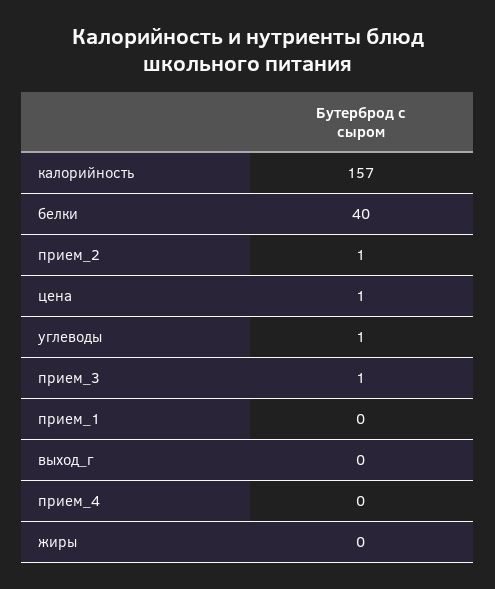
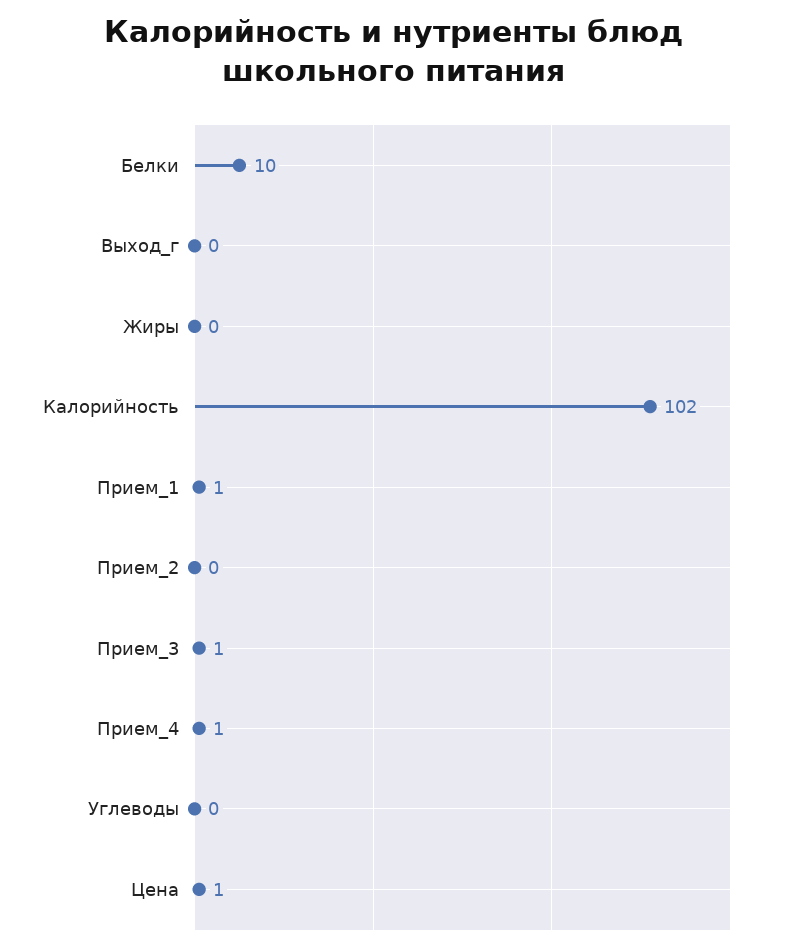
  {
-   "калорийность": 157,
+   "калорийность": 102,
-   "белки": 40,
+   "белки": 10,
-   "прием_2": 1,
+   "прием_2": 0,
    "цена": 1,
-   "углеводы": 1,
+   "углеводы": 0,
    "прием_3": 1,
-   "прием_1": 0,
+   "прием_1": 1,
    "выход_г": 0,
-   "прием_4": 0,
+   "прием_4": 1,
    "жиры": 0
  }

